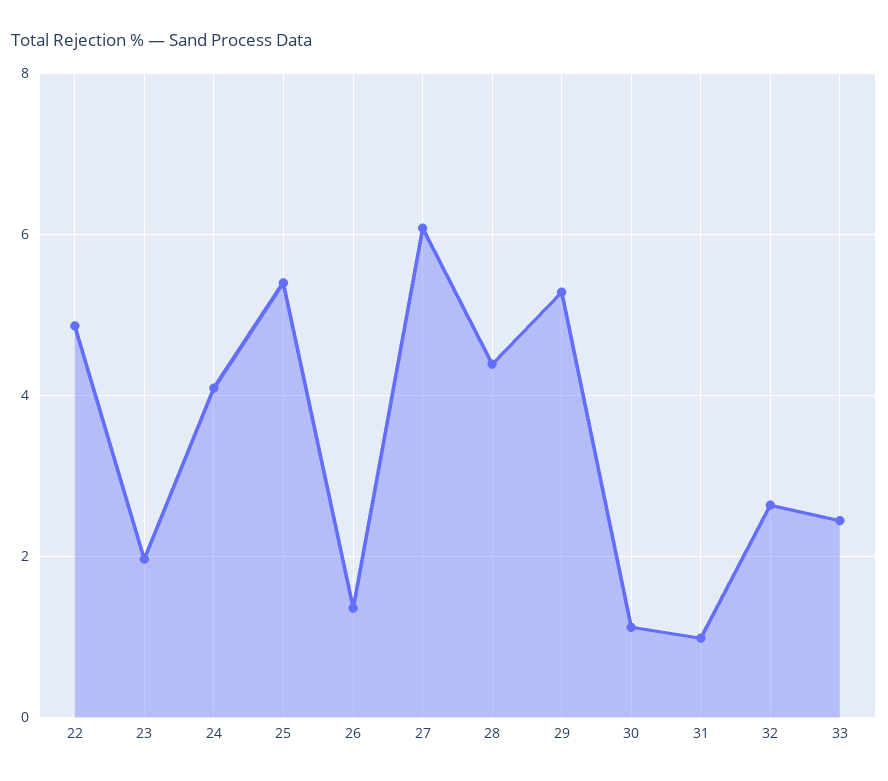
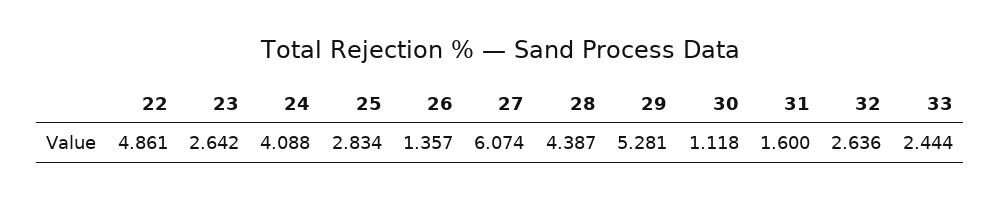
  {
    "22": 4.861,
-   "23": 2,
+   "23": 2.642,
    "24": 4.088,
-   "25": 5.4,
+   "25": 2.834,
    "26": 1.357,
    "27": 6.074,
    "28": 4.387,
    "29": 5.281,
    "30": 1.118,
-   "31": 1,
+   "31": 1.6,
    "32": 2.636,
    "33": 2.444
  }

